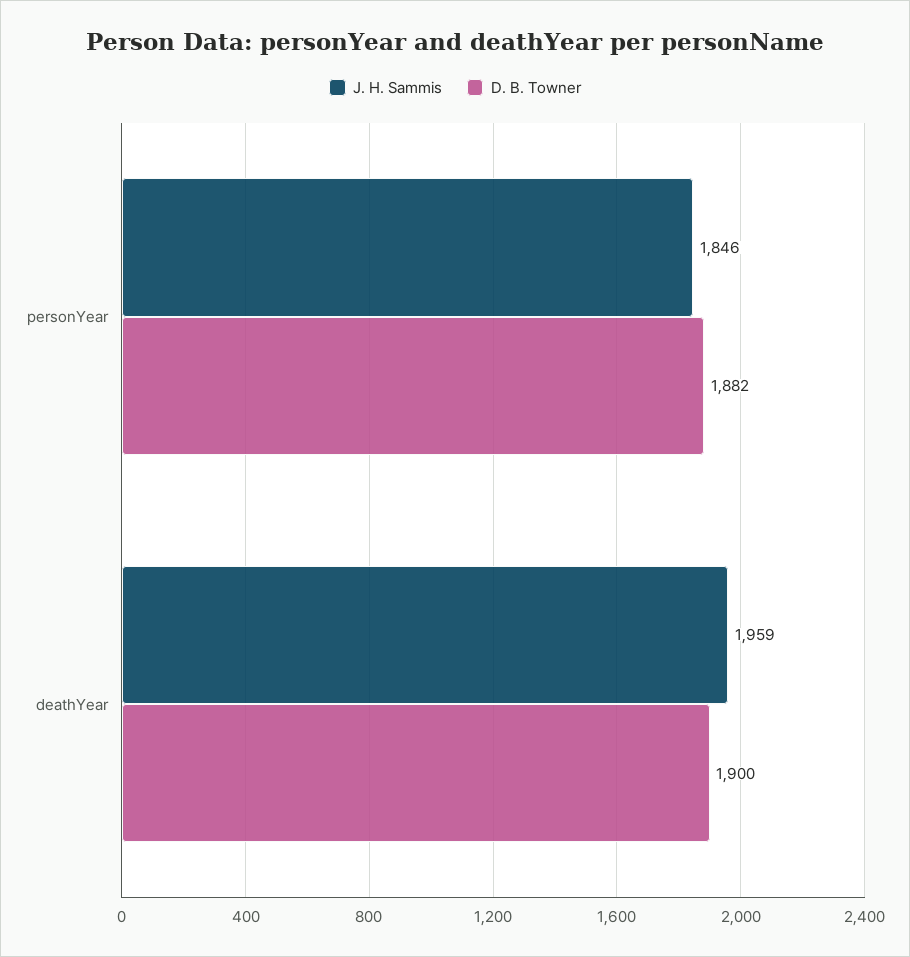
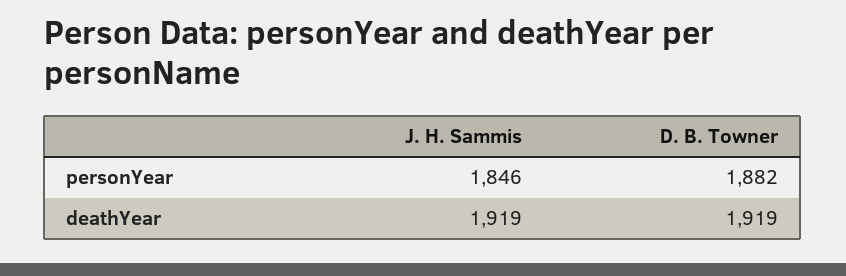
  {
    "J. H. Sammis": {
      "personYear": 1846,
-     "deathYear": 1959
+     "deathYear": 1919
    },
    "D. B. Towner": {
      "personYear": 1882,
-     "deathYear": 1900
+     "deathYear": 1919
    }
  }

